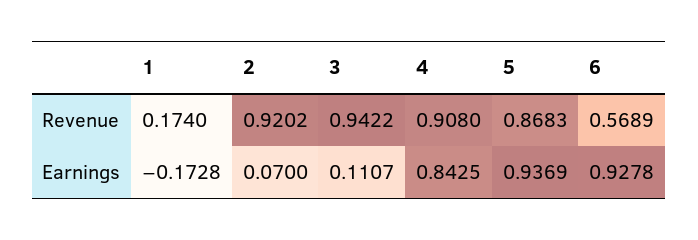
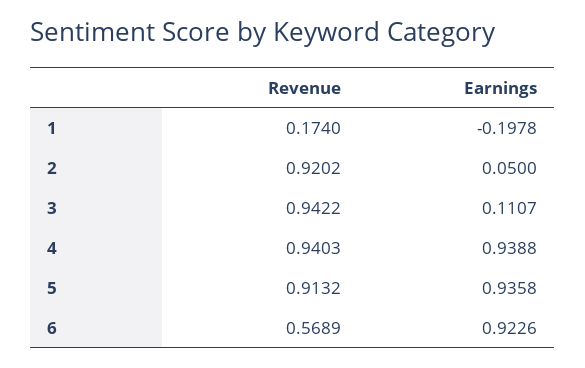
  {
    "1": {
      "Revenue": 0.174,
-     "Earnings": -0.1728
+     "Earnings": -0.1978
    },
    "2": {
      "Revenue": 0.9202,
-     "Earnings": 0.07
+     "Earnings": 0.05
    },
    "3": {
      "Revenue": 0.9422,
      "Earnings": 0.1107
    },
    "4": {
-     "Revenue": 0.908,
+     "Revenue": 0.9403,
-     "Earnings": 0.8425
+     "Earnings": 0.9388
    },
    "5": {
-     "Revenue": 0.8683,
+     "Revenue": 0.9132,
-     "Earnings": 0.9369
+     "Earnings": 0.9358
    },
    "6": {
      "Revenue": 0.5689,
-     "Earnings": 0.9278
+     "Earnings": 0.9226
    }
  }

